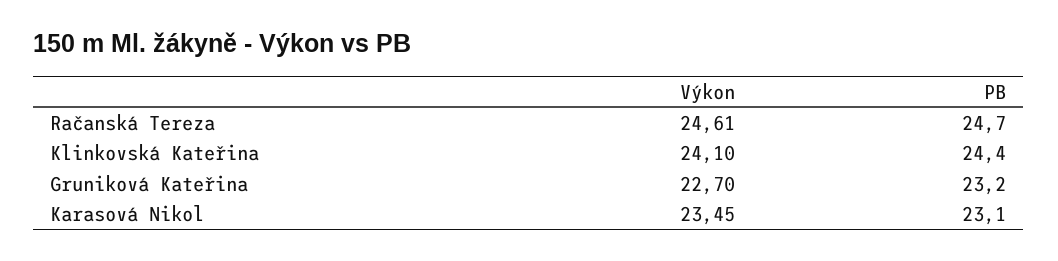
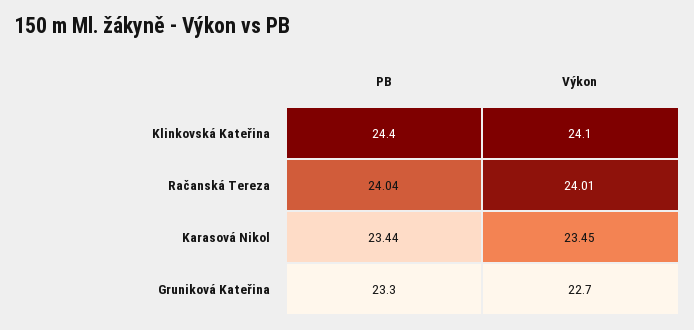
  {
    "Výkon": {
-     "Račanská Tereza": 24.61,
+     "Račanská Tereza": 24.01,
      "Klinkovská Kateřina": 24.1,
      "Gruniková Kateřina": 22.7,
      "Karasová Nikol": 23.45
    },
    "PB": {
-     "Račanská Tereza": 24.7,
+     "Račanská Tereza": 24.04,
      "Klinkovská Kateřina": 24.4,
-     "Gruniková Kateřina": 23.2,
+     "Gruniková Kateřina": 23.3,
-     "Karasová Nikol": 23.1
+     "Karasová Nikol": 23.44
    }
  }

